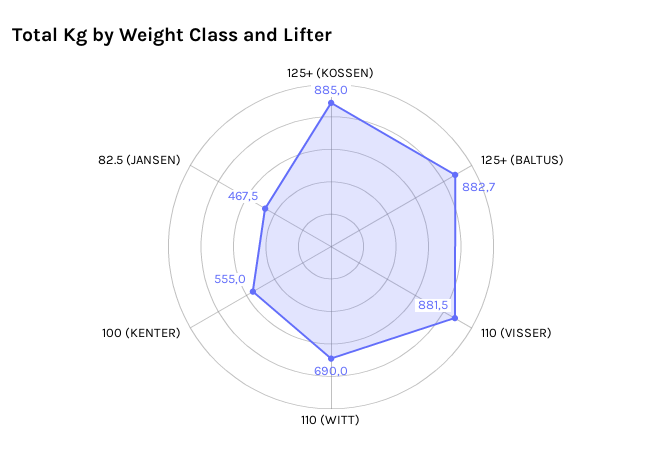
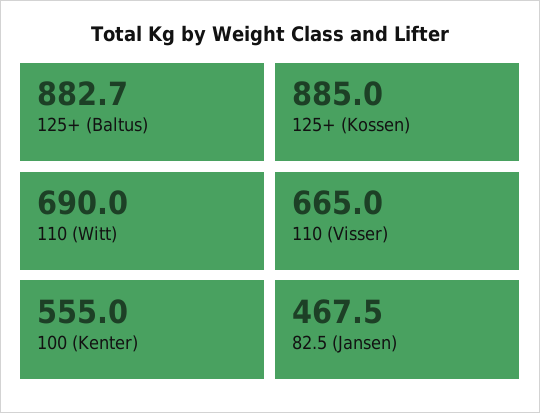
  {
    "125+ (KOSSEN)": 885,
    "125+ (BALTUS)": 882.7,
-   "110 (VISSER)": 881.5,
+   "110 (VISSER)": 665,
    "110 (WITT)": 690,
    "100 (KENTER)": 555,
    "82.5 (JANSEN)": 467.5
  }

